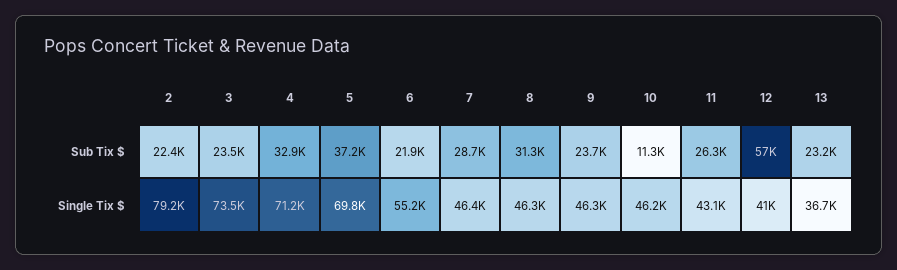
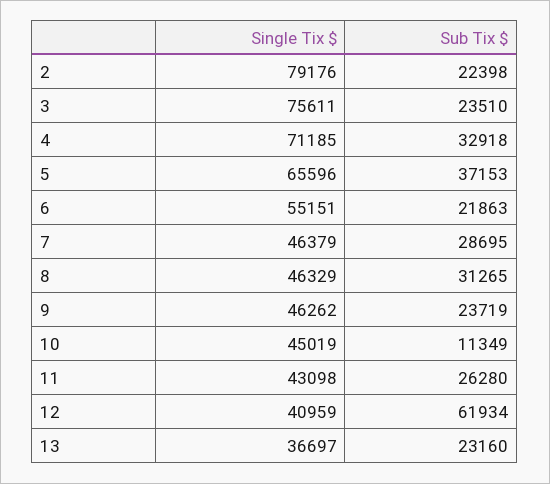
  {
    "2": {
      "Sub Tix $": 22398,
      "Single Tix $": 79176
    },
    "3": {
      "Sub Tix $": 23510,
-     "Single Tix $": 73500
+     "Single Tix $": 75611
    },
    "4": {
      "Sub Tix $": 32918,
      "Single Tix $": 71185
    },
    "5": {
      "Sub Tix $": 37153,
-     "Single Tix $": 69800
+     "Single Tix $": 65596
    },
    "6": {
      "Sub Tix $": 21863,
      "Single Tix $": 55151
    },
    "7": {
      "Sub Tix $": 28695,
      "Single Tix $": 46379
    },
    "8": {
      "Sub Tix $": 31265,
      "Single Tix $": 46329
    },
    "9": {
      "Sub Tix $": 23719,
      "Single Tix $": 46262
    },
    "10": {
      "Sub Tix $": 11349,
-     "Single Tix $": 46200
+     "Single Tix $": 45019
    },
    "11": {
      "Sub Tix $": 26280,
      "Single Tix $": 43098
    },
    "12": {
-     "Sub Tix $": 57000,
+     "Sub Tix $": 61934,
      "Single Tix $": 40959
    },
    "13": {
      "Sub Tix $": 23160,
      "Single Tix $": 36697
    }
  }

